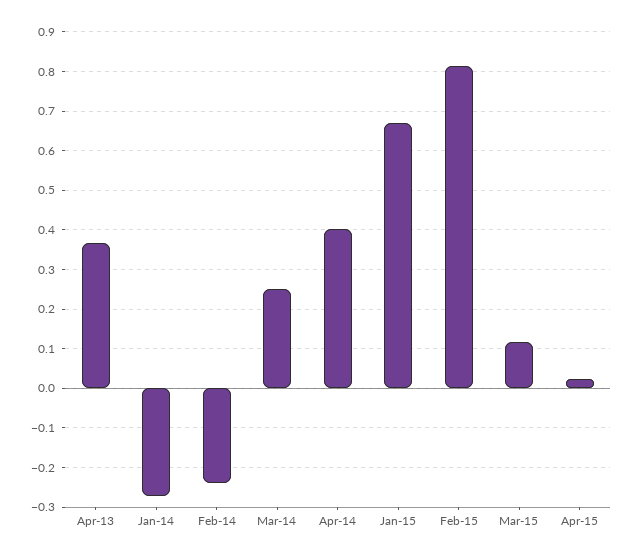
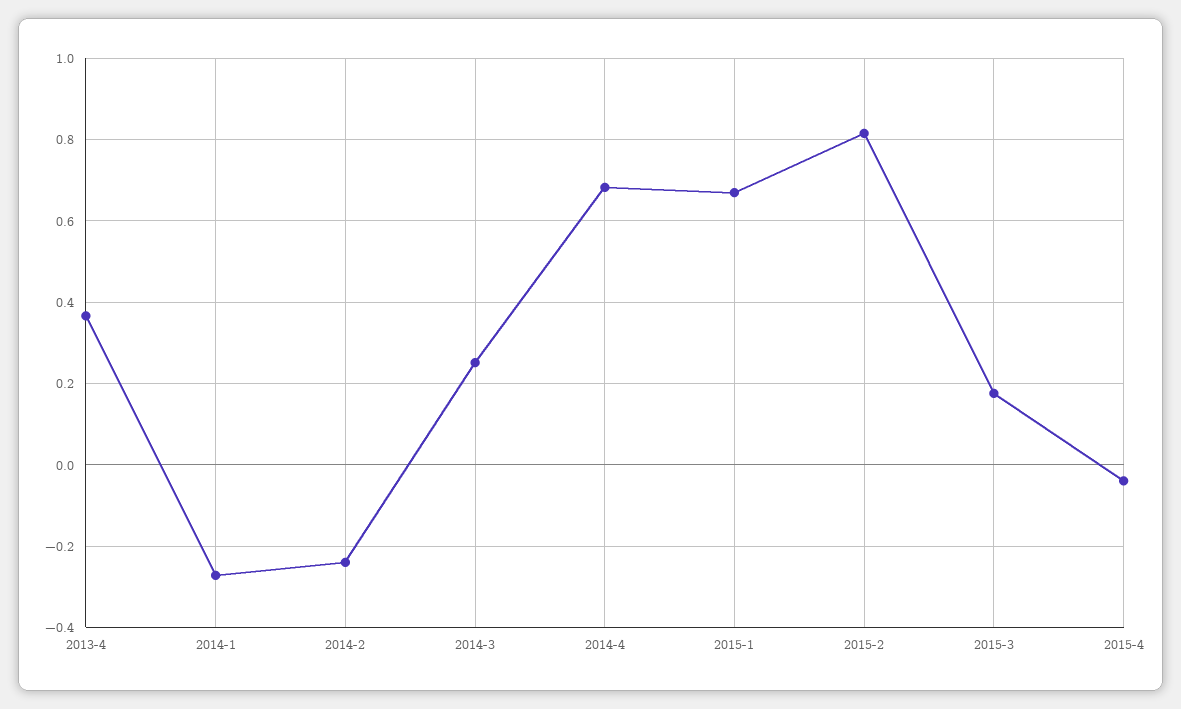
  {
    "Apr-13": 0.36,
    "Jan-14": -0.28,
    "Feb-14": -0.24,
    "Mar-14": 0.26,
-   "Apr-14": 0.4,
+   "Apr-14": 0.68,
    "Jan-15": 0.66,
    "Feb-15": 0.82,
-   "Mar-15": 0.12,
+   "Mar-15": 0.18,
-   "Apr-15": 0.02
+   "Apr-15": -0.04
  }

